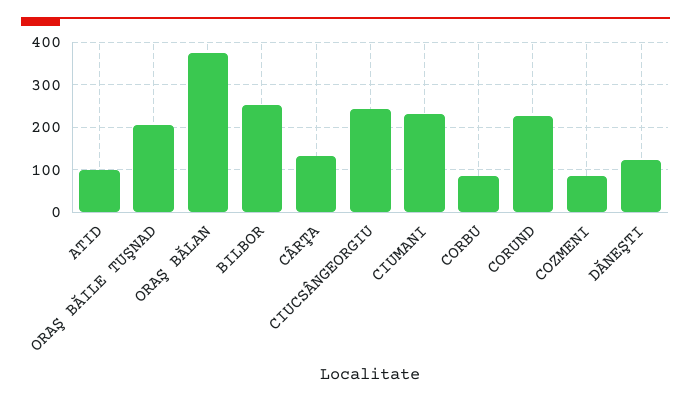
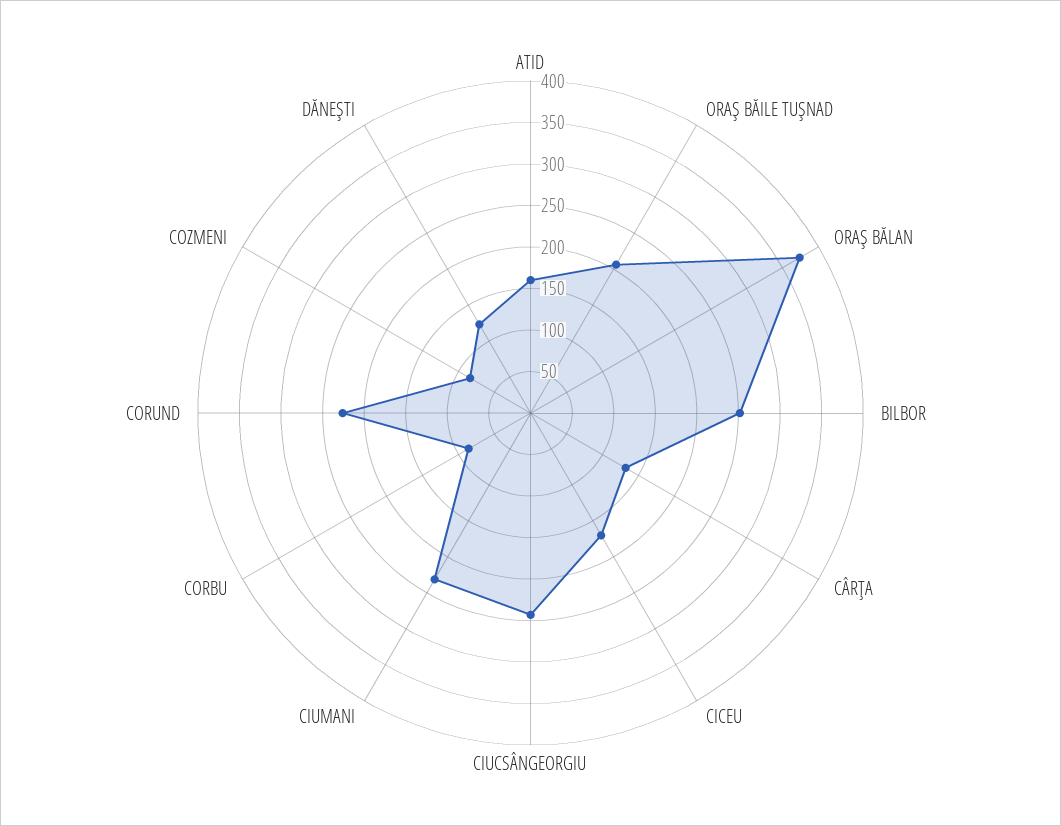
  {
-   "ATID": 100,
+   "ATID": 160,
    "ORAŞ BĂILE TUŞNAD": 210,
    "ORAŞ BĂLAN": 370,
    "BILBOR": 250,
    "CÂRŢA": 130,
    "CIUCSÂNGEORGIU": 240,
    "CIUMANI": 230,
    "CORBU": 90,
    "CORUND": 230,
    "COZMENI": 80,
-   "DĂNEŞTI": 120
+   "DĂNEŞTI": 120,
+   "CICEU": 170
  }

